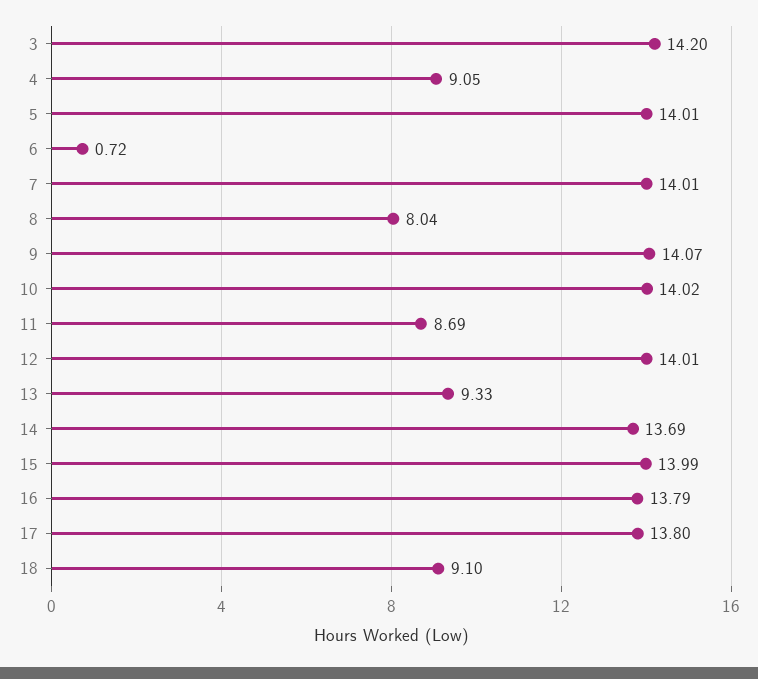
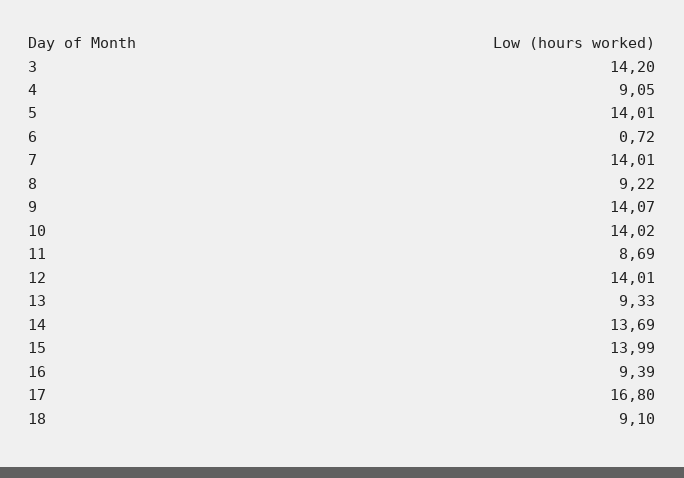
  {
    "3": 14.2,
    "4": 9.05,
    "5": 14.01,
    "6": 0.72,
    "7": 14.01,
-   "8": 8.04,
+   "8": 9.22,
    "9": 14.07,
    "10": 14.02,
    "11": 8.69,
    "12": 14.01,
    "13": 9.33,
    "14": 13.69,
    "15": 13.99,
-   "16": 13.79,
+   "16": 9.39,
-   "17": 13.8,
+   "17": 16.8,
    "18": 9.1
  }

